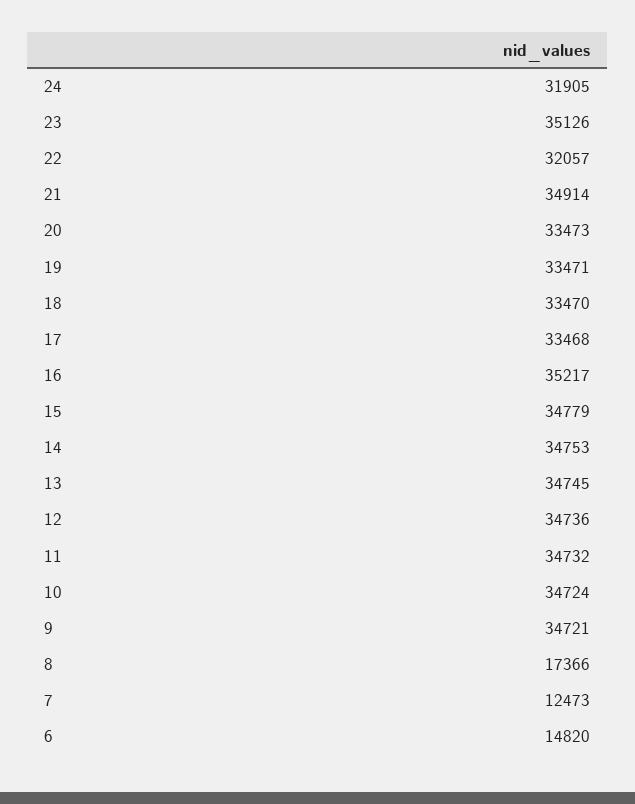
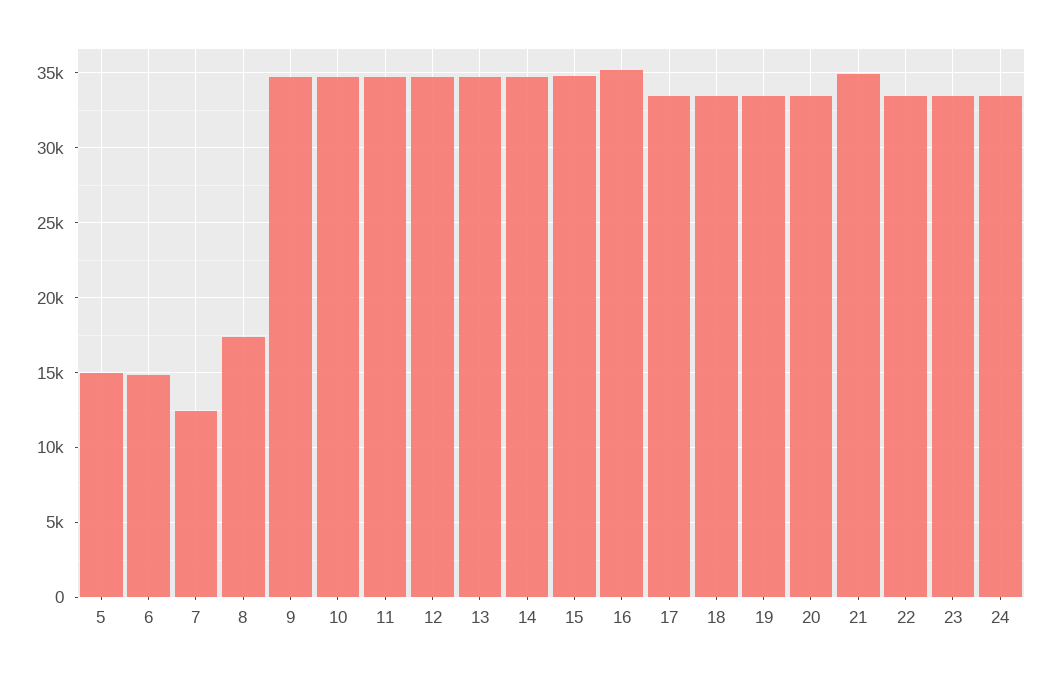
  {
-   "24": 31905,
+   "24": 33500,
-   "23": 35126,
+   "23": 33500,
-   "22": 32057,
+   "22": 33500,
    "21": 34914,
    "20": 33473,
    "19": 33471,
    "18": 33470,
    "17": 33468,
    "16": 35217,
    "15": 34779,
    "14": 34753,
    "13": 34745,
    "12": 34736,
    "11": 34732,
    "10": 34724,
    "9": 34721,
    "8": 17366,
    "7": 12473,
-   "6": 14820
+   "6": 14820,
+   "5": 15000
  }

